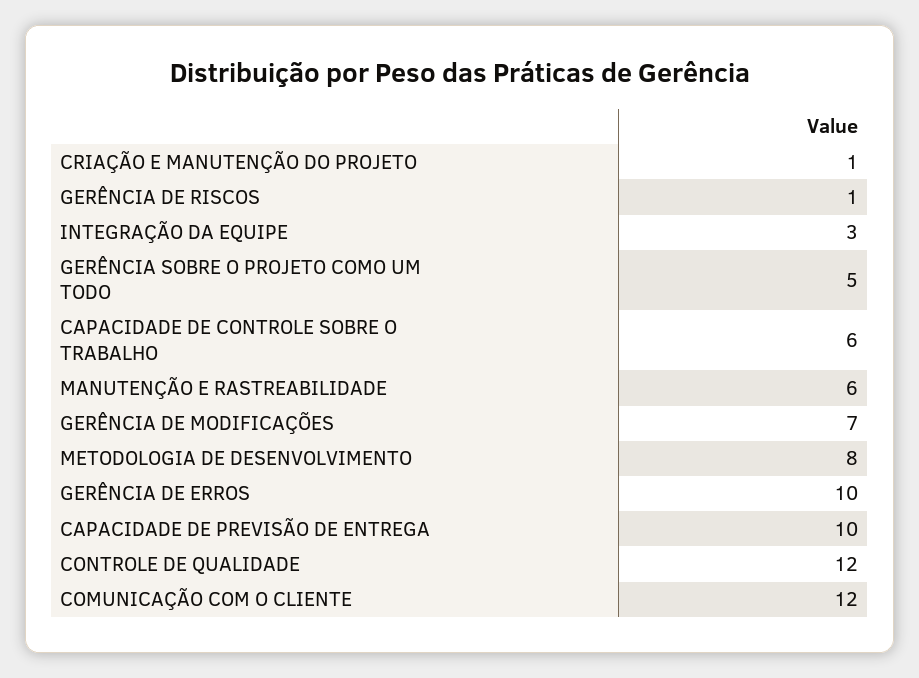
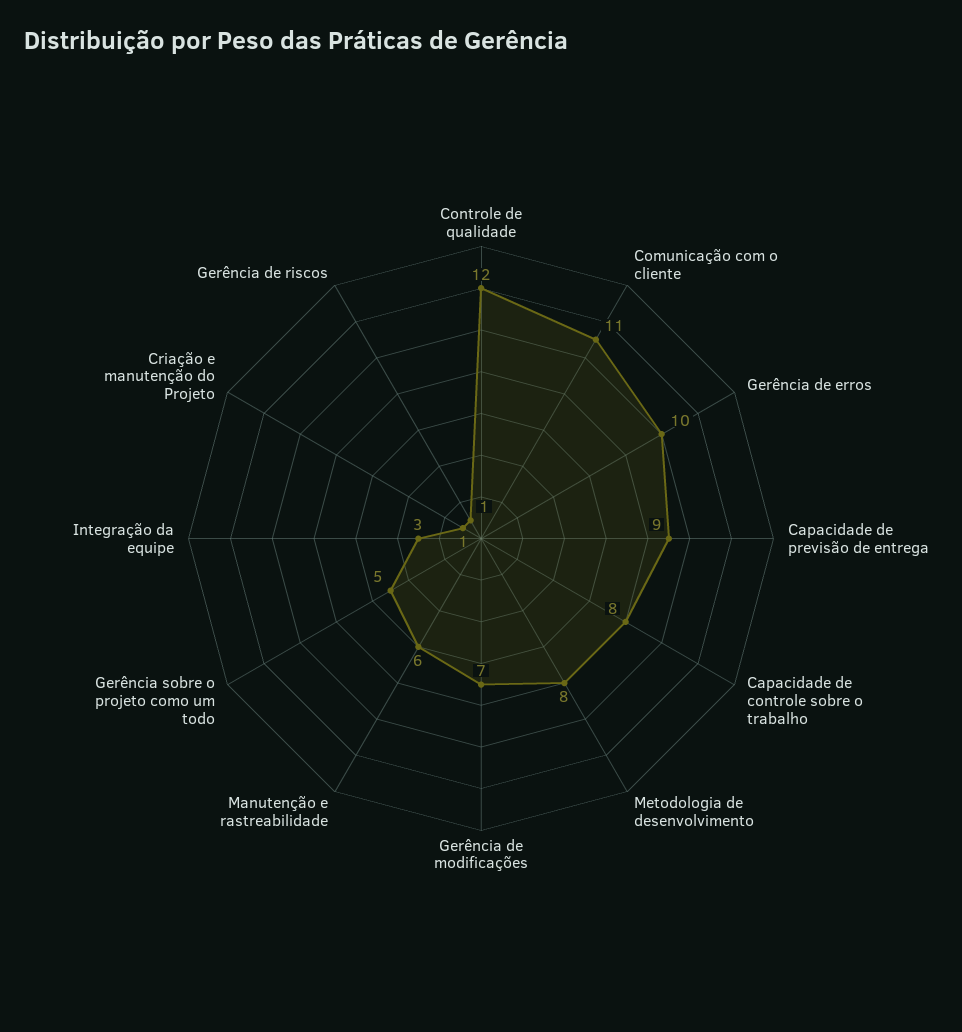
  {
    "CRIAÇÃO E MANUTENÇÃO DO PROJETO": 1,
    "GERÊNCIA DE RISCOS": 1,
    "INTEGRAÇÃO DA EQUIPE": 3,
    "GERÊNCIA SOBRE O PROJETO COMO UM TODO": 5,
-   "CAPACIDADE DE CONTROLE SOBRE O TRABALHO": 6,
+   "CAPACIDADE DE CONTROLE SOBRE O TRABALHO": 8,
    "MANUTENÇÃO E RASTREABILIDADE": 6,
    "GERÊNCIA DE MODIFICAÇÕES": 7,
    "METODOLOGIA DE DESENVOLVIMENTO": 8,
    "GERÊNCIA DE ERROS": 10,
-   "CAPACIDADE DE PREVISÃO DE ENTREGA": 10,
+   "CAPACIDADE DE PREVISÃO DE ENTREGA": 9,
    "CONTROLE DE QUALIDADE": 12,
-   "COMUNICAÇÃO COM O CLIENTE": 12
+   "COMUNICAÇÃO COM O CLIENTE": 11
  }

